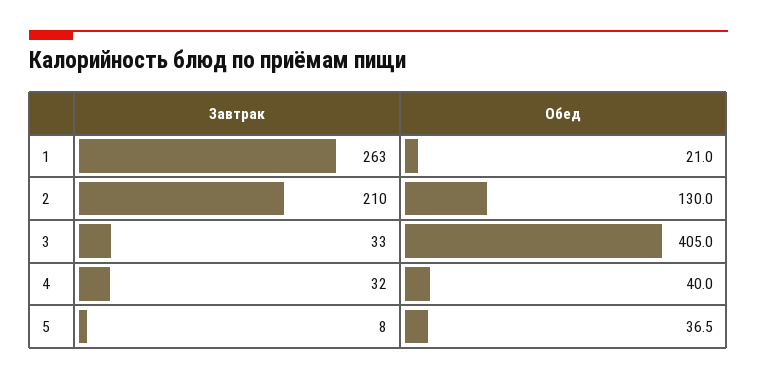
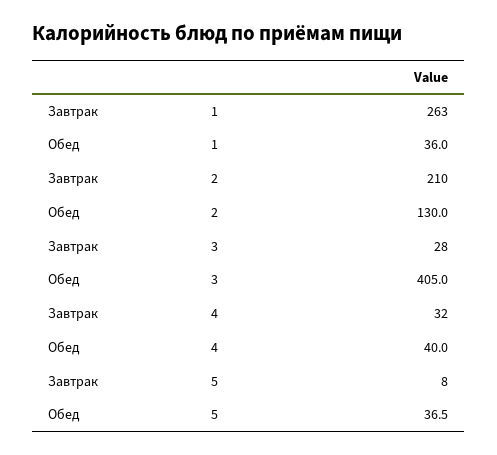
  {
    "Завтрак": {
      "1": 263,
      "2": 210,
-     "3": 33,
+     "3": 28,
      "4": 32,
      "5": 8
    },
    "Обед": {
-     "1": 21,
+     "1": 36,
      "2": 130,
      "3": 405,
      "4": 40,
      "5": 36.5
    }
  }

